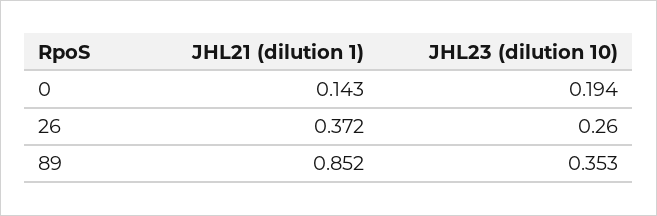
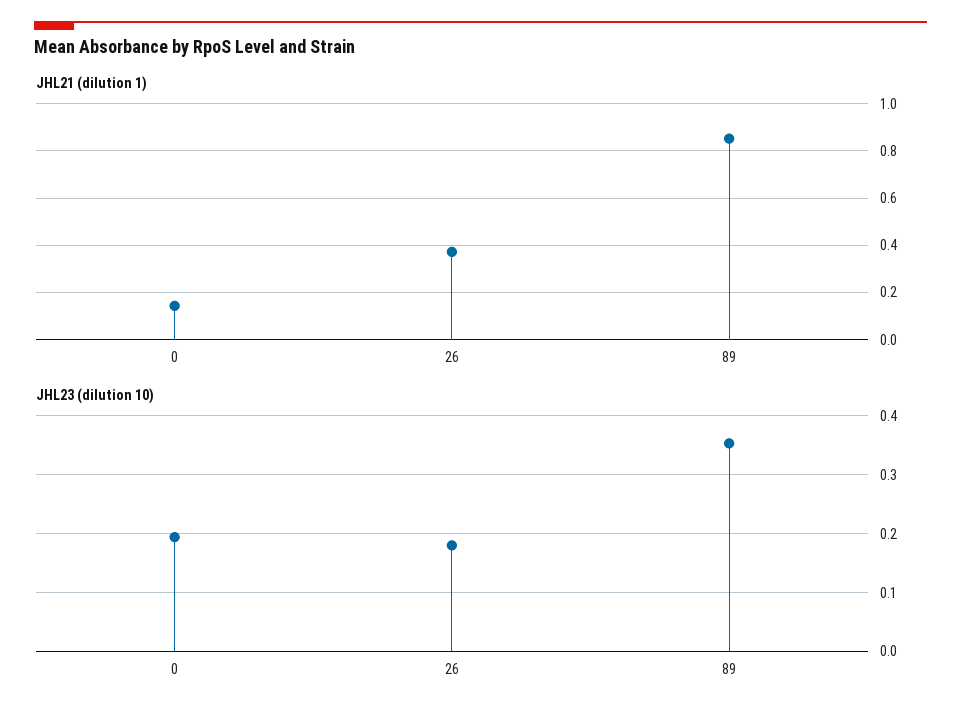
  {
    "JHL21 (dilution 1)": {
      "0": 0.143,
      "26": 0.372,
      "89": 0.852
    },
    "JHL23 (dilution 10)": {
      "0": 0.194,
-     "26": 0.26,
+     "26": 0.18,
      "89": 0.353
    }
  }

